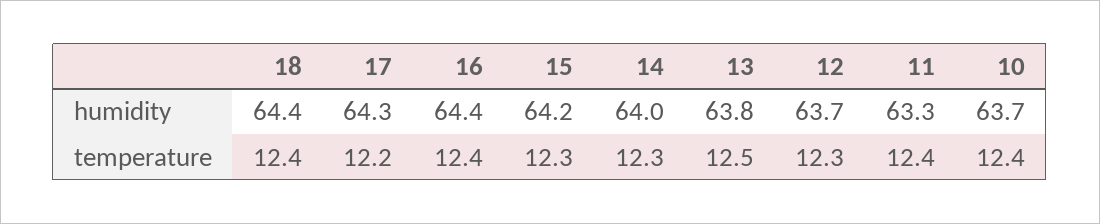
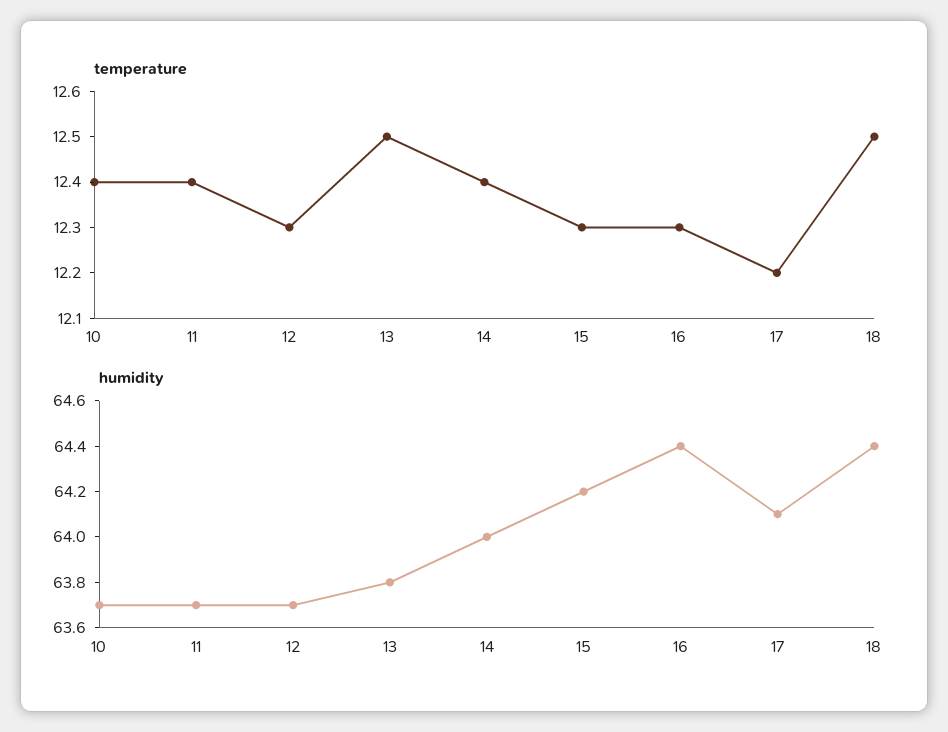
  {
    "humidity": {
      "18": 64.4,
-     "17": 64.3,
+     "17": 64.1,
      "16": 64.4,
      "15": 64.2,
      "14": 64,
      "13": 63.8,
      "12": 63.7,
-     "11": 63.3,
+     "11": 63.7,
      "10": 63.7
    },
    "temperature": {
-     "18": 12.4,
+     "18": 12.5,
      "17": 12.2,
-     "16": 12.4,
+     "16": 12.3,
      "15": 12.3,
-     "14": 12.3,
+     "14": 12.4,
      "13": 12.5,
      "12": 12.3,
      "11": 12.4,
      "10": 12.4
    }
  }

